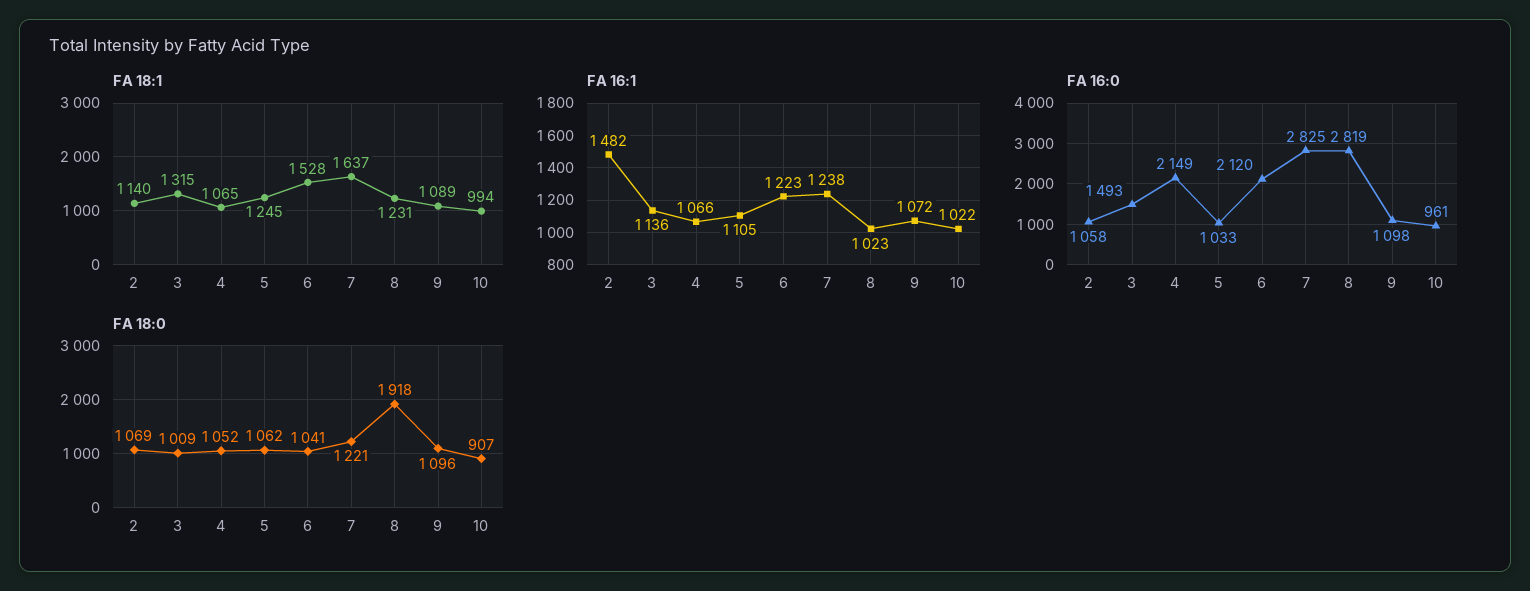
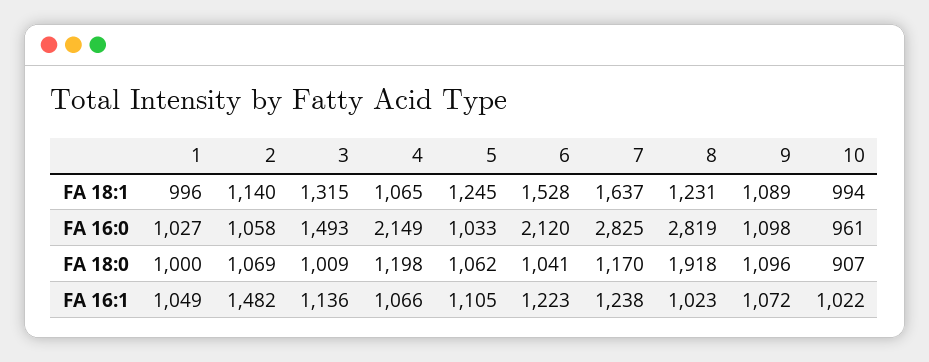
  {
    "FA 18:1": {
      "2": 1140,
      "3": 1315,
      "4": 1065,
      "5": 1245,
      "6": 1528,
      "7": 1637,
      "8": 1231,
      "9": 1089,
-     "10": 994
+     "10": 994,
+     "1": 996
    },
    "FA 16:1": {
      "2": 1482,
      "3": 1136,
      "4": 1066,
      "5": 1105,
      "6": 1223,
      "7": 1238,
      "8": 1023,
      "9": 1072,
-     "10": 1022
+     "10": 1022,
+     "1": 1049
    },
    "FA 16:0": {
      "2": 1058,
      "3": 1493,
      "4": 2149,
      "5": 1033,
      "6": 2120,
      "7": 2825,
      "8": 2819,
      "9": 1098,
-     "10": 961
+     "10": 961,
+     "1": 1027
    },
    "FA 18:0": {
      "2": 1069,
      "3": 1009,
-     "4": 1052,
+     "4": 1198,
      "5": 1062,
      "6": 1041,
-     "7": 1221,
+     "7": 1170,
      "8": 1918,
      "9": 1096,
-     "10": 907
+     "10": 907,
+     "1": 1000
    }
  }

